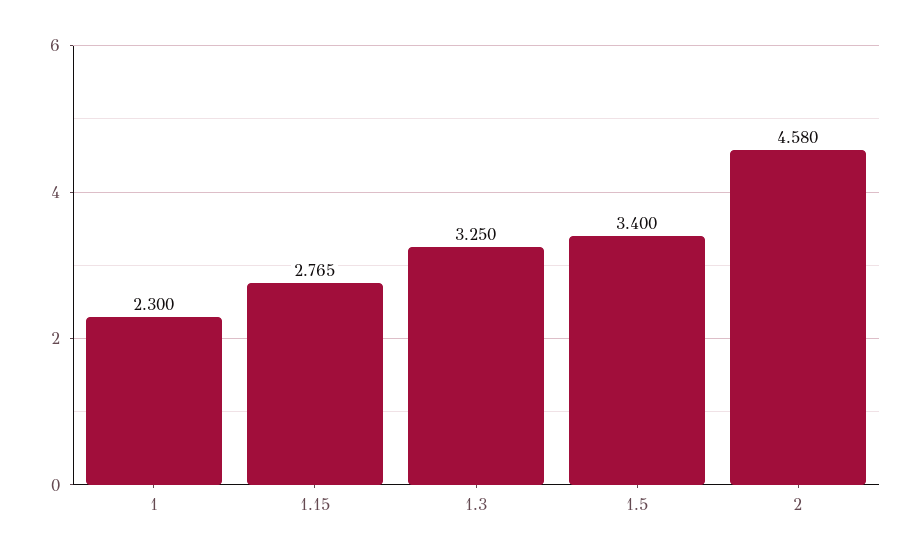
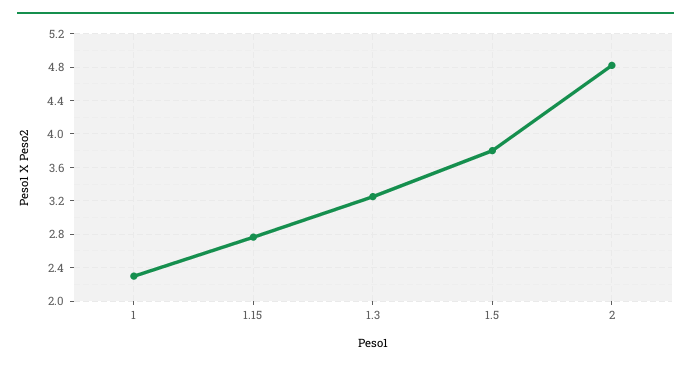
  {
    "1": 2.3,
    "1.15": 2.765,
    "1.3": 3.25,
-   "1.5": 3.4,
+   "1.5": 3.8,
-   "2": 4.58
+   "2": 4.8
  }

